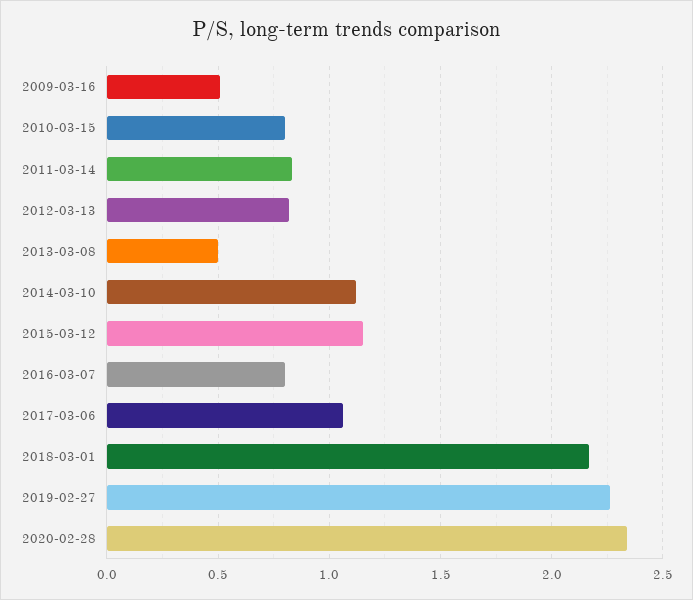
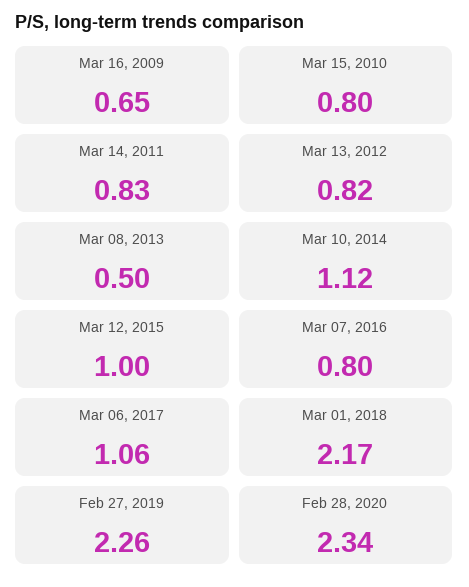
  {
-   "2009-03-16": 0.5,
+   "2009-03-16": 0.65,
    "2010-03-15": 0.8,
    "2011-03-14": 0.83,
    "2012-03-13": 0.82,
    "2013-03-08": 0.5,
    "2014-03-10": 1.12,
-   "2015-03-12": 1.15,
+   "2015-03-12": 1,
    "2016-03-07": 0.8,
    "2017-03-06": 1.06,
    "2018-03-01": 2.17,
    "2019-02-27": 2.26,
    "2020-02-28": 2.34
  }

